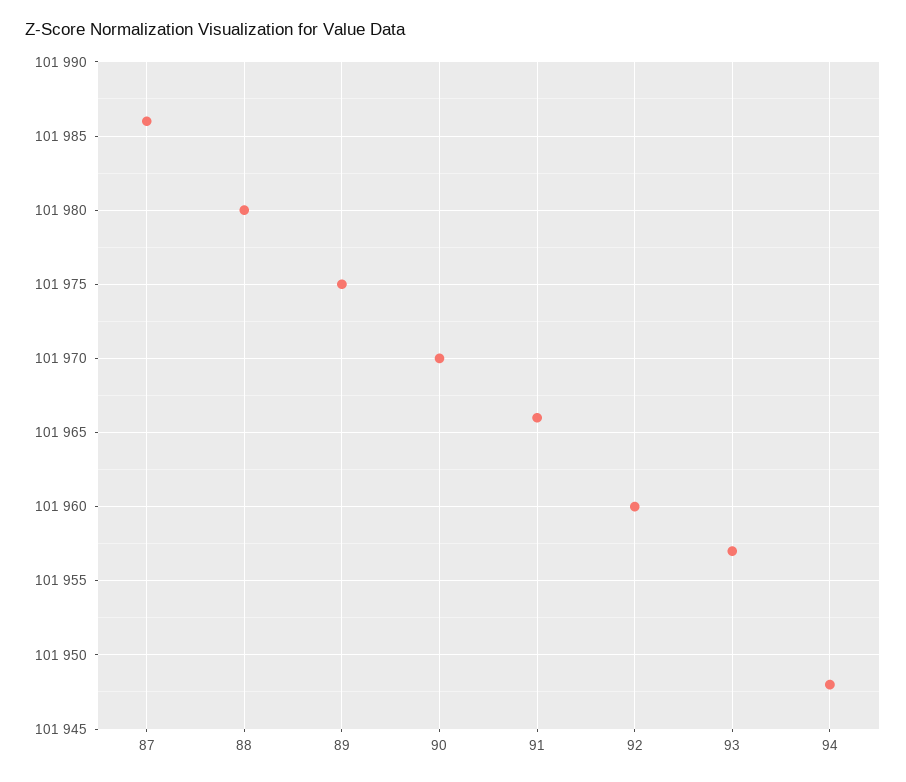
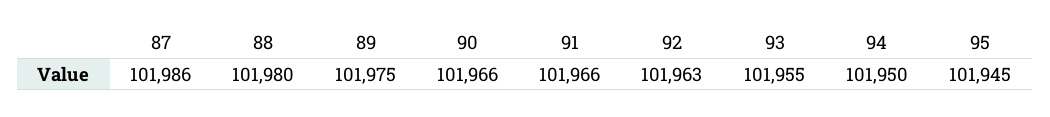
  {
    "87": 101986,
    "88": 101980,
    "89": 101975,
-   "90": 101970,
+   "90": 101966,
    "91": 101966,
-   "92": 101960,
+   "92": 101963,
-   "93": 101957,
+   "93": 101955,
-   "94": 101948
+   "94": 101950,
+   "95": 101945
  }

